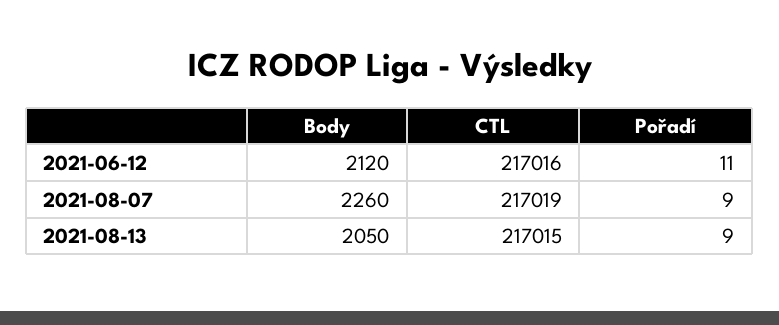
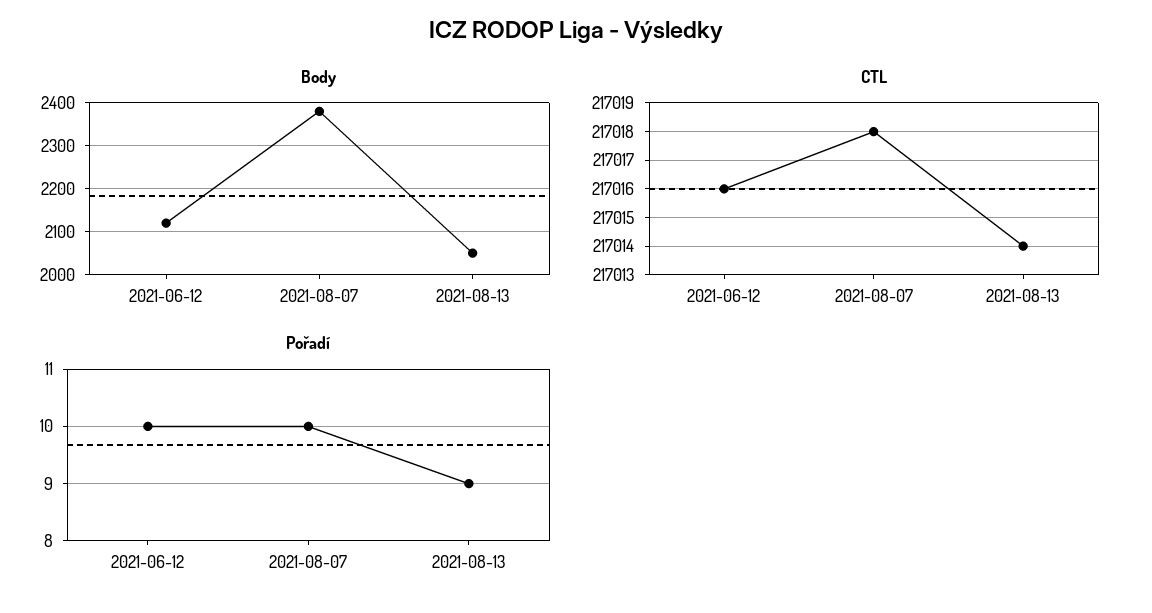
  {
    "Body": {
      "2021-06-12": 2120,
-     "2021-08-07": 2260,
+     "2021-08-07": 2380,
      "2021-08-13": 2050
    },
    "CTL": {
      "2021-06-12": 217016,
-     "2021-08-07": 217019,
+     "2021-08-07": 217018,
-     "2021-08-13": 217015
+     "2021-08-13": 217014
    },
    "Pořadí": {
-     "2021-06-12": 11,
+     "2021-06-12": 10,
-     "2021-08-07": 9,
+     "2021-08-07": 10,
      "2021-08-13": 9
    }
  }

